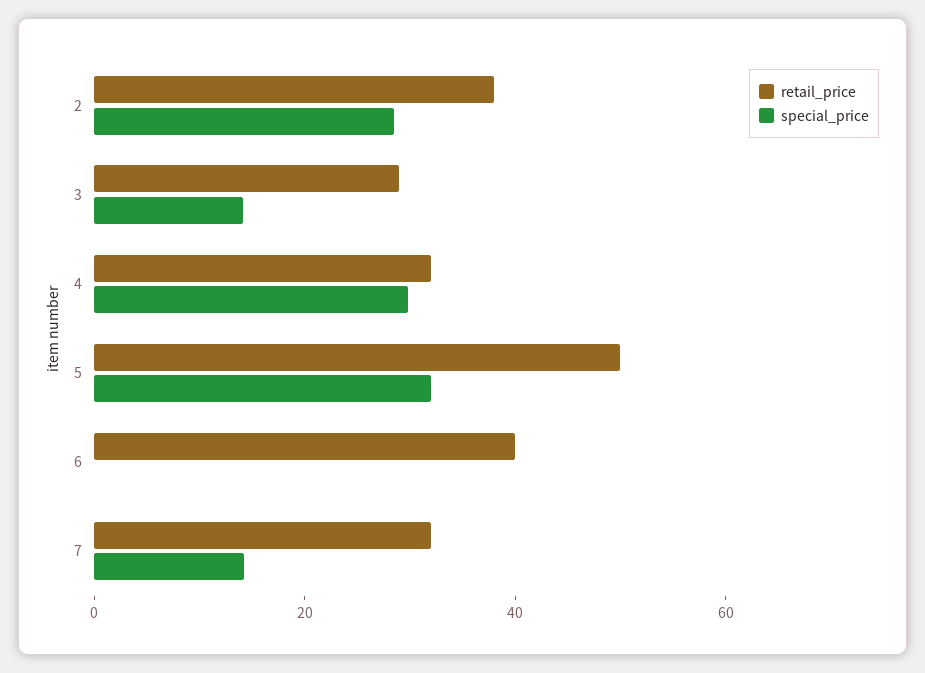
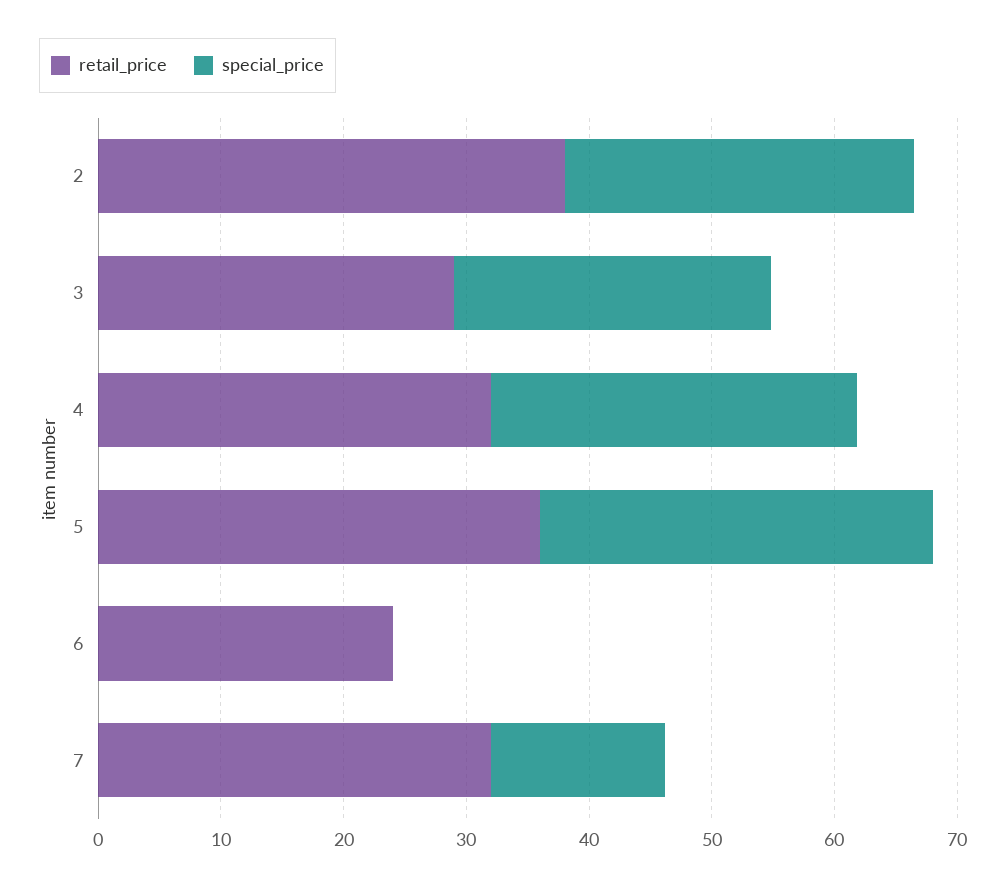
  {
    "retail_price": {
      "2": 38,
      "3": 30,
      "4": 32,
-     "5": 50,
+     "5": 36,
-     "6": 40,
+     "6": 24,
      "7": 32
    },
    "special_price": {
      "2": 28,
-     "3": 15,
+     "3": 26,
      "4": 30,
      "5": 32,
      "6": 0,
      "7": 14
    }
  }

